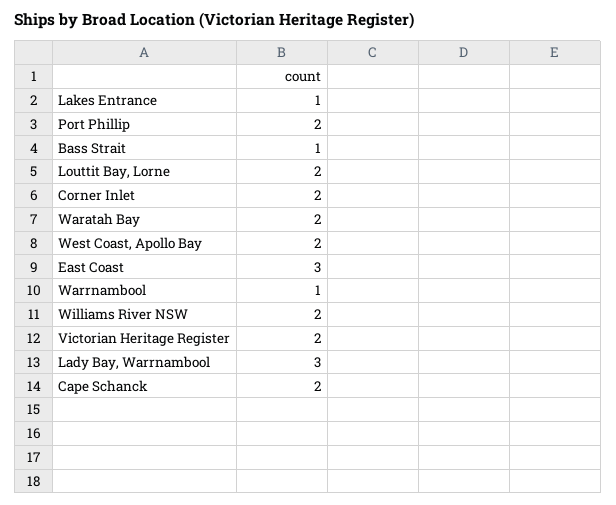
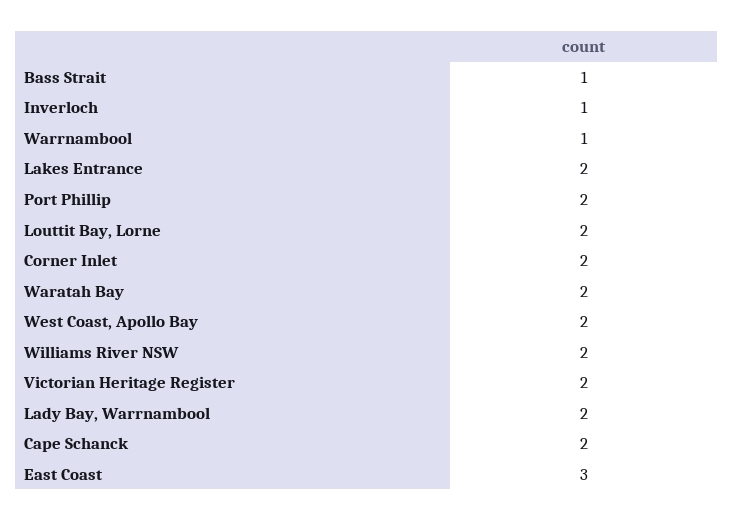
  {
-   "Lakes Entrance": 1,
+   "Lakes Entrance": 2,
    "Port Phillip": 2,
    "Bass Strait": 1,
    "Louttit Bay, Lorne": 2,
    "Corner Inlet": 2,
    "Waratah Bay": 2,
    "West Coast, Apollo Bay": 2,
    "East Coast": 3,
    "Warrnambool": 1,
    "Williams River NSW": 2,
    "Victorian Heritage Register": 2,
-   "Lady Bay, Warrnambool": 3,
+   "Lady Bay, Warrnambool": 2,
-   "Cape Schanck": 2
+   "Cape Schanck": 2,
+   "Inverloch": 1
  }

